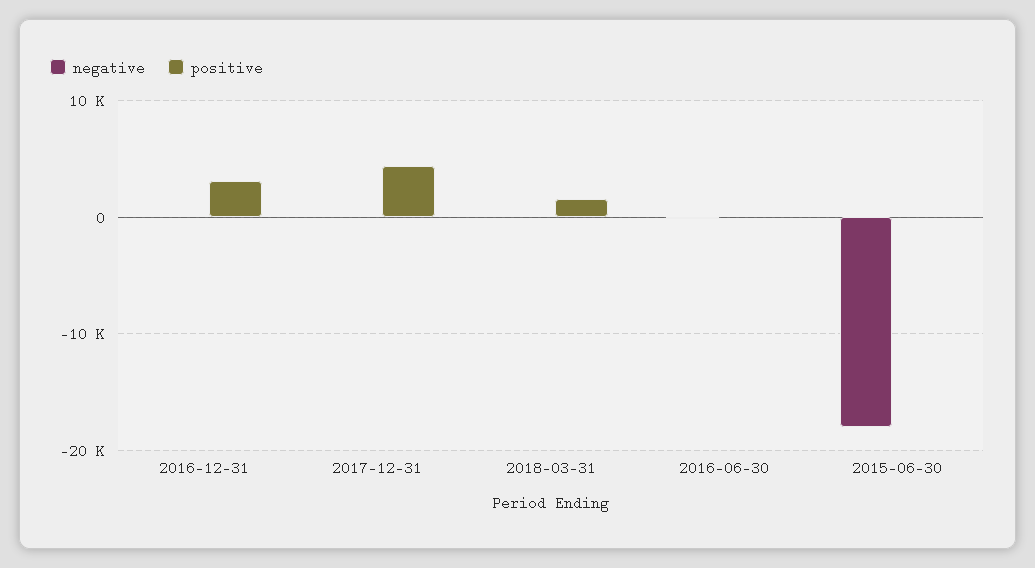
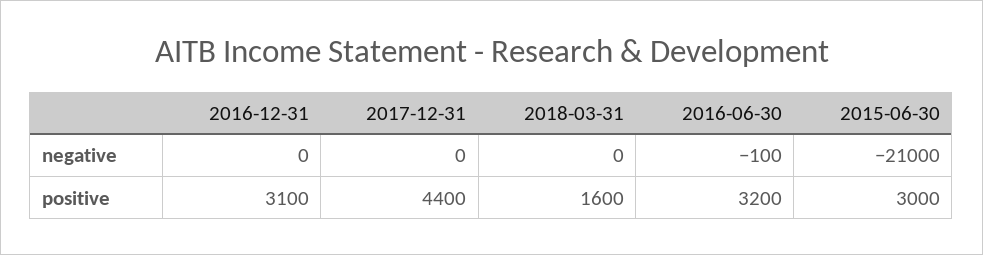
  {
    "negative": {
      "2016-12-31": 0,
      "2017-12-31": 0,
      "2018-03-31": 0,
      "2016-06-30": -100,
-     "2015-06-30": -18000
+     "2015-06-30": -21000
    },
    "positive": {
      "2016-12-31": 3100,
      "2017-12-31": 4400,
      "2018-03-31": 1600,
-     "2016-06-30": 0,
+     "2016-06-30": 3200,
-     "2015-06-30": 0
+     "2015-06-30": 3000
    }
  }

